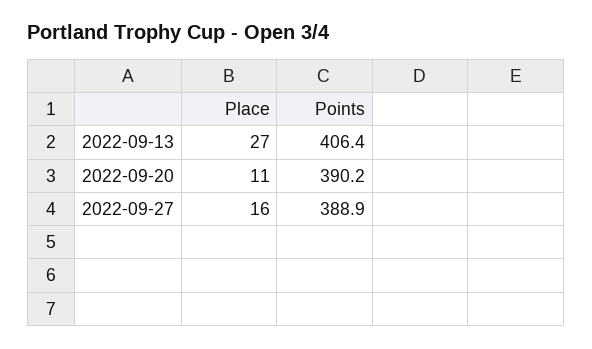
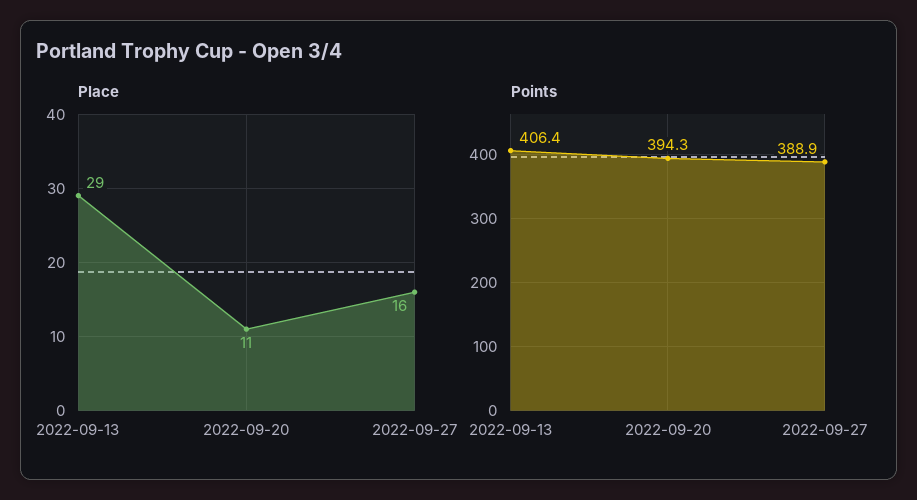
  {
    "Place": {
-     "2022-09-13": 27,
+     "2022-09-13": 29,
      "2022-09-20": 11,
      "2022-09-27": 16
    },
    "Points": {
      "2022-09-13": 406.4,
-     "2022-09-20": 390.2,
+     "2022-09-20": 394.3,
      "2022-09-27": 388.9
    }
  }

